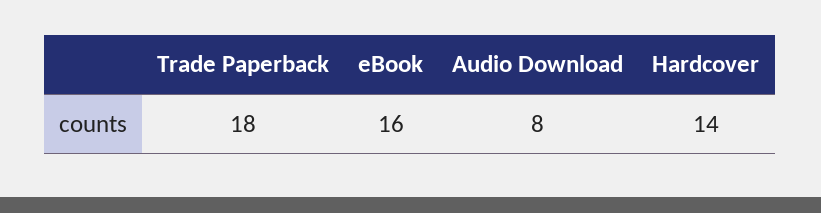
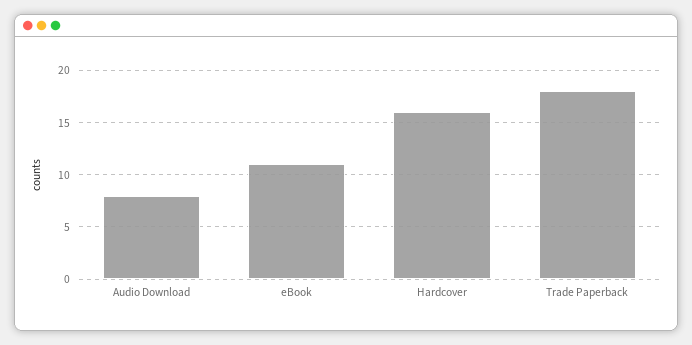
  {
    "Trade Paperback": 18,
-   "eBook": 16,
+   "eBook": 11,
    "Audio Download": 8,
-   "Hardcover": 14
+   "Hardcover": 16
  }

